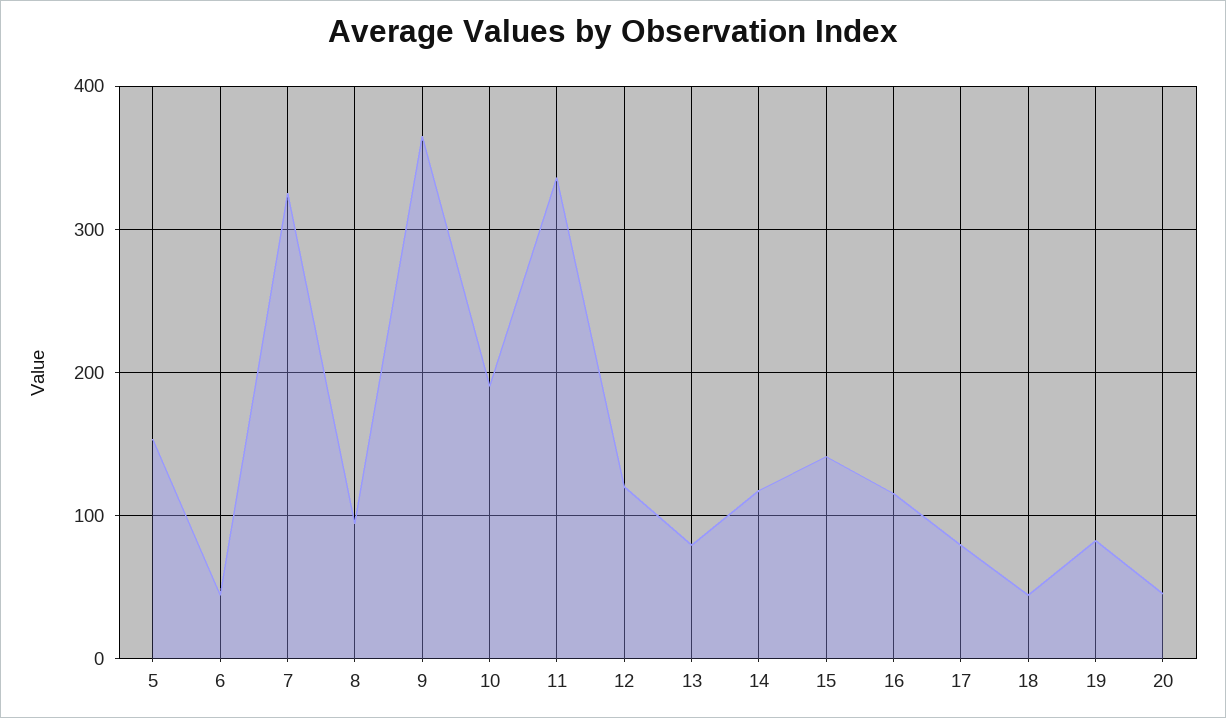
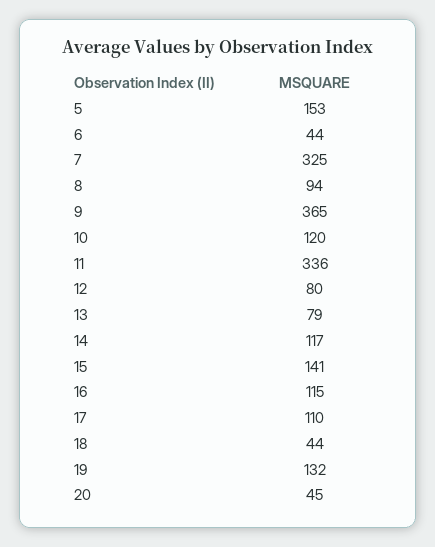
  {
    "5": 153,
    "6": 44,
    "7": 325,
    "8": 94,
    "9": 365,
-   "10": 190,
+   "10": 120,
    "11": 336,
-   "12": 120,
+   "12": 80,
    "13": 79,
    "14": 117,
    "15": 141,
    "16": 115,
-   "17": 80,
+   "17": 110,
    "18": 44,
-   "19": 80,
+   "19": 132,
    "20": 45
  }

